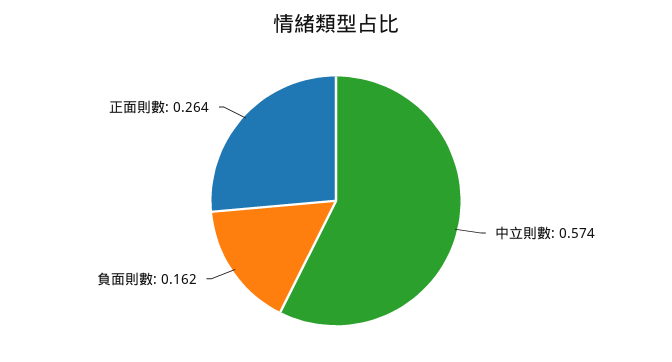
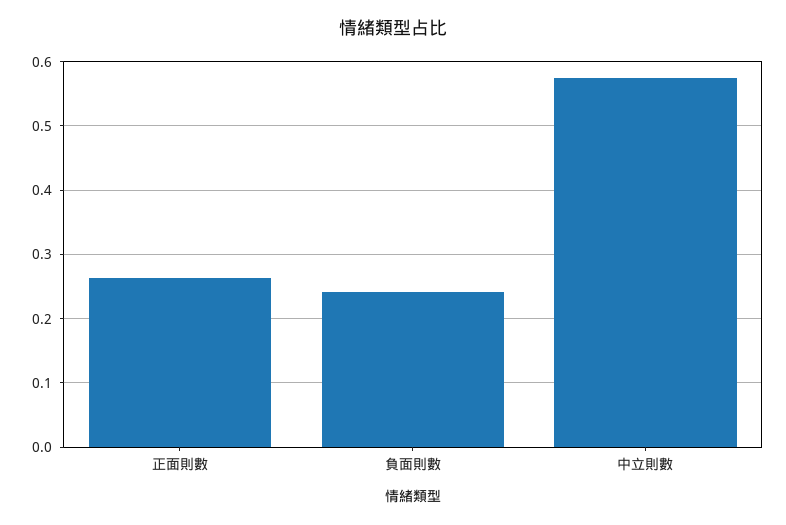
  {
    "中立則數": 0.574,
-   "負面則數": 0.162,
+   "負面則數": 0.24,
    "正面則數": 0.264
  }

